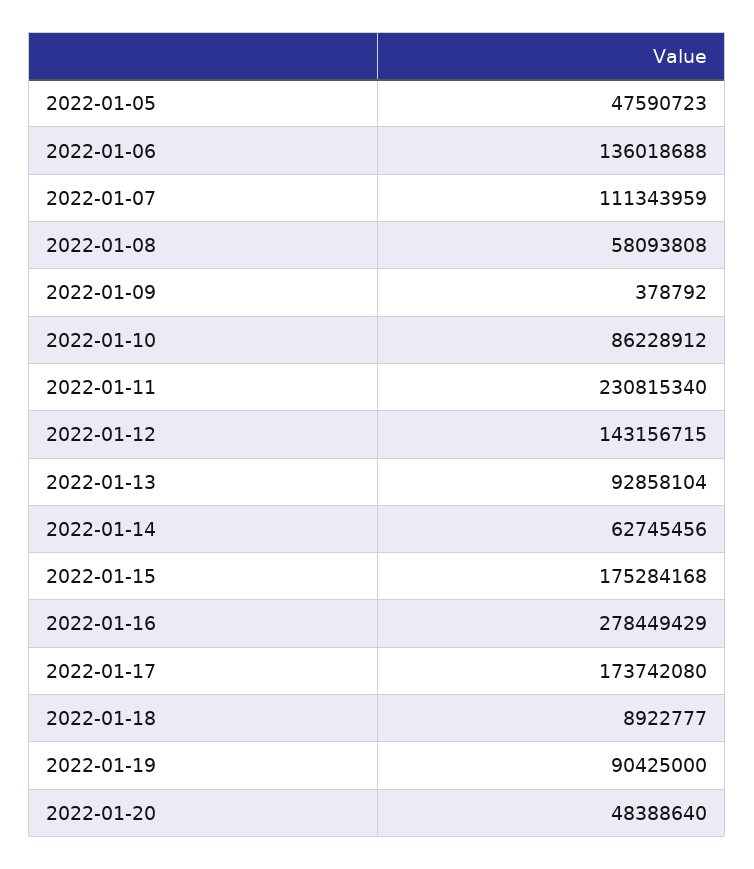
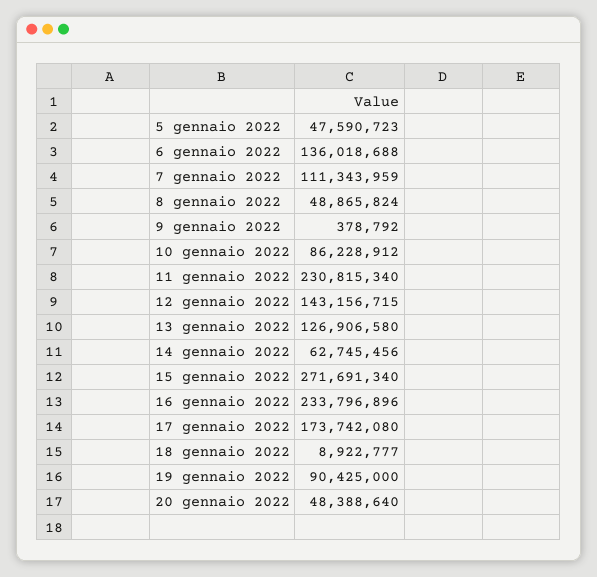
  {
    "2022-01-05": 47590723,
    "2022-01-06": 136018688,
    "2022-01-07": 111343959,
-   "2022-01-08": 58093808,
+   "2022-01-08": 48865824,
    "2022-01-09": 378792,
    "2022-01-10": 86228912,
    "2022-01-11": 230815340,
    "2022-01-12": 143156715,
-   "2022-01-13": 92858104,
+   "2022-01-13": 126906580,
    "2022-01-14": 62745456,
-   "2022-01-15": 175284168,
+   "2022-01-15": 271691340,
-   "2022-01-16": 278449429,
+   "2022-01-16": 233796896,
    "2022-01-17": 173742080,
    "2022-01-18": 8922777,
    "2022-01-19": 90425000,
    "2022-01-20": 48388640
  }

